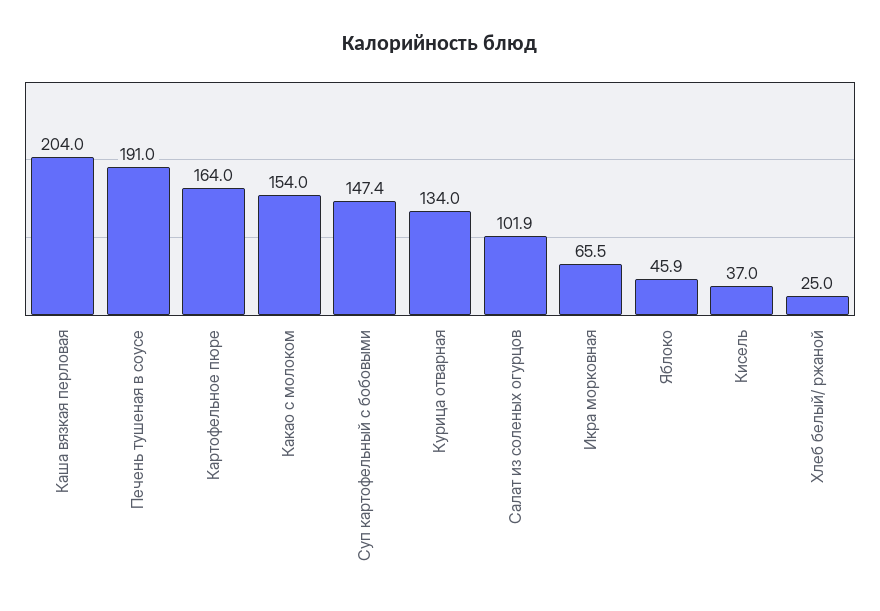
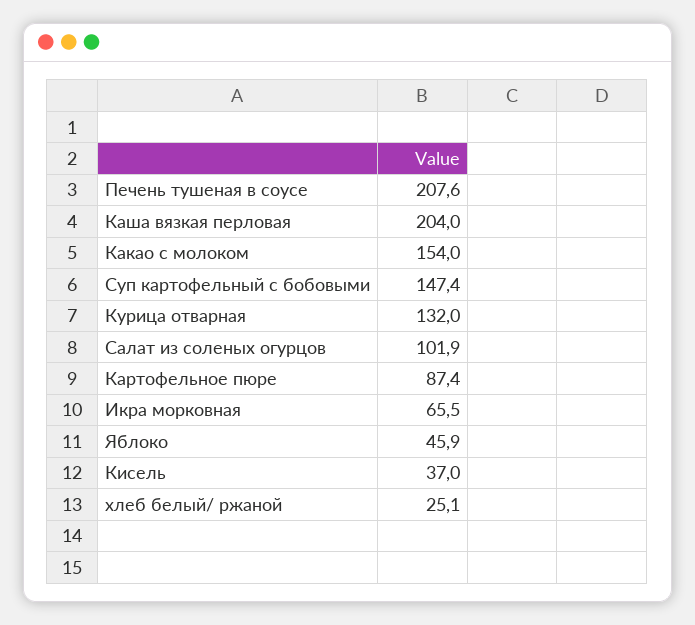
  {
    "Каша вязкая перловая": 204,
-   "Печень тушеная в соусе": 191,
+   "Печень тушеная в соусе": 207.6,
-   "Картофельное пюре": 164,
+   "Картофельное пюре": 87.4,
    "Какао с молоком": 154,
    "Суп картофельный с бобовыми": 147.4,
-   "Курица отварная": 134,
+   "Курица отварная": 132,
    "Салат из соленых огурцов": 101.9,
    "Икра морковная": 65.5,
    "Яблоко": 45.9,
    "Кисель": 37,
-   "Хлеб белый/ ржаной": 25
+   "Хлеб белый/ ржаной": 25.1
  }

